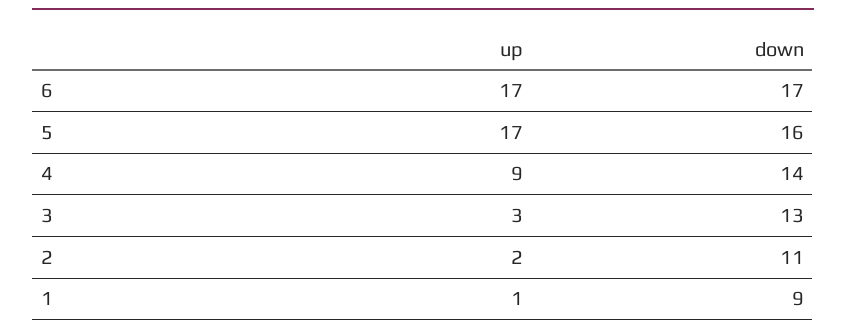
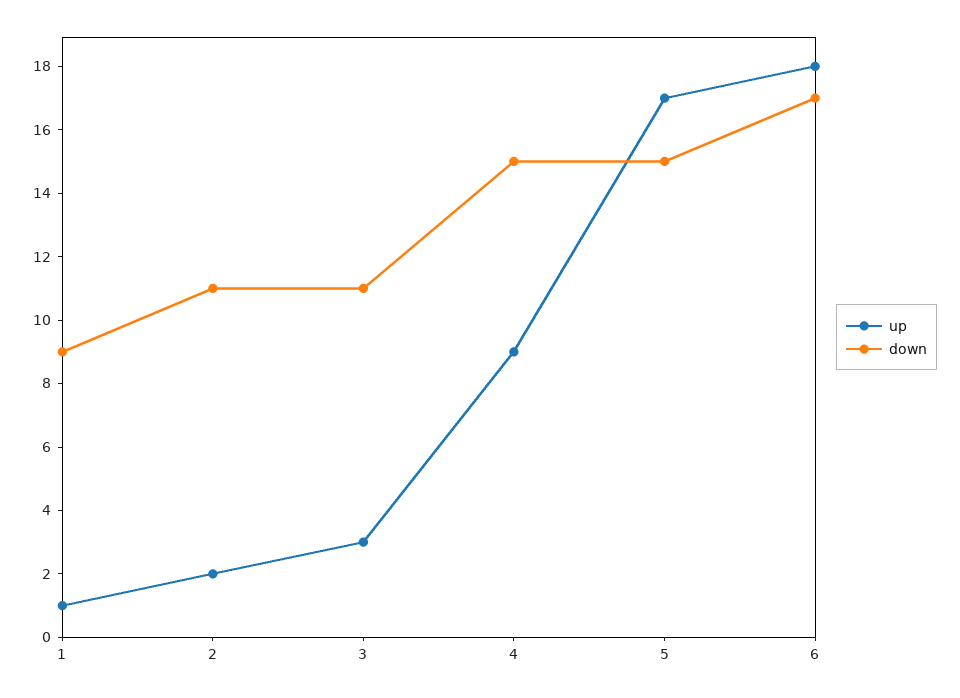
  {
    "up": {
-     "6": 17,
+     "6": 18,
      "5": 17,
      "4": 9,
      "3": 3,
      "2": 2,
      "1": 1
    },
    "down": {
      "6": 17,
-     "5": 16,
+     "5": 15,
-     "4": 14,
+     "4": 15,
-     "3": 13,
+     "3": 11,
      "2": 11,
      "1": 9
    }
  }

